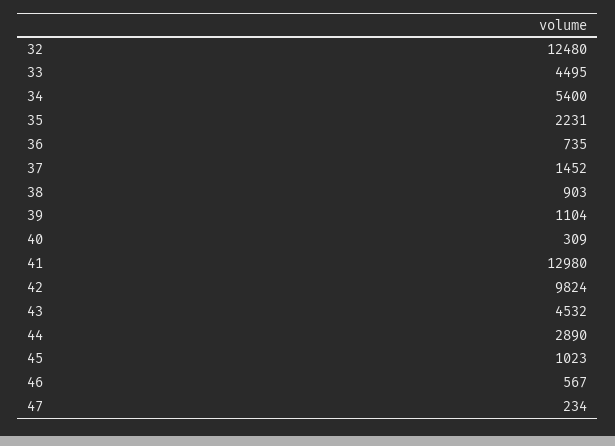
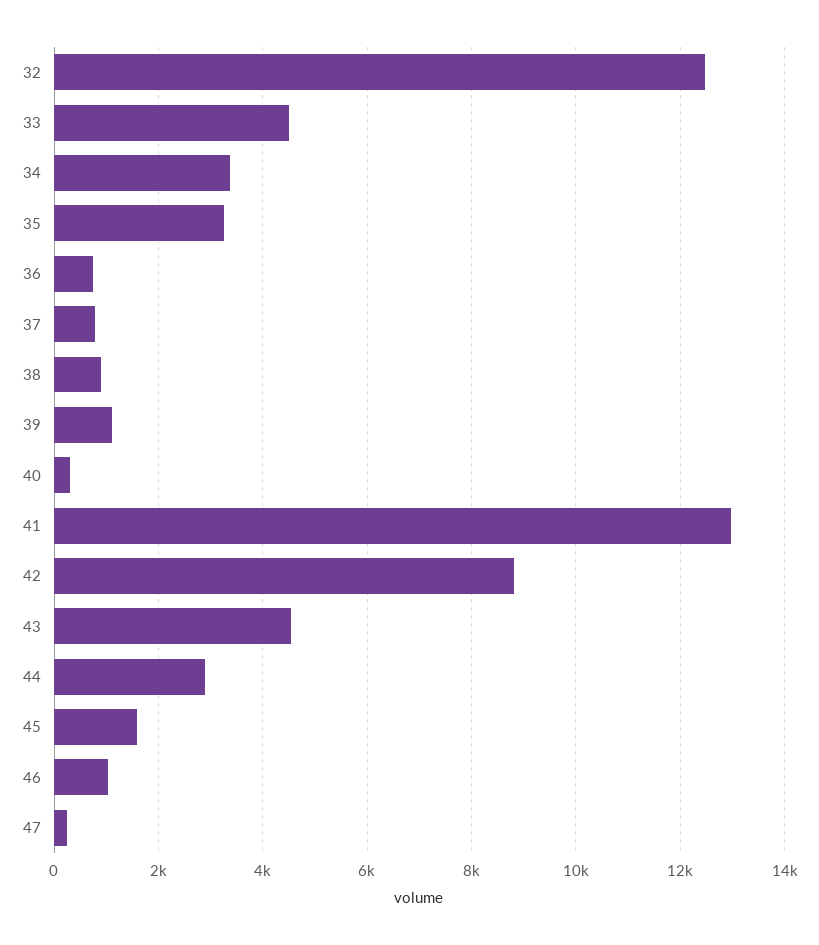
  {
    "32": 12480,
    "33": 4495,
-   "34": 5400,
+   "34": 3400,
-   "35": 2231,
+   "35": 3200,
    "36": 735,
-   "37": 1452,
+   "37": 800,
    "38": 903,
    "39": 1104,
    "40": 309,
    "41": 12980,
-   "42": 9824,
+   "42": 8800,
    "43": 4532,
    "44": 2890,
-   "45": 1023,
+   "45": 1600,
-   "46": 567,
+   "46": 1000,
    "47": 234
  }

